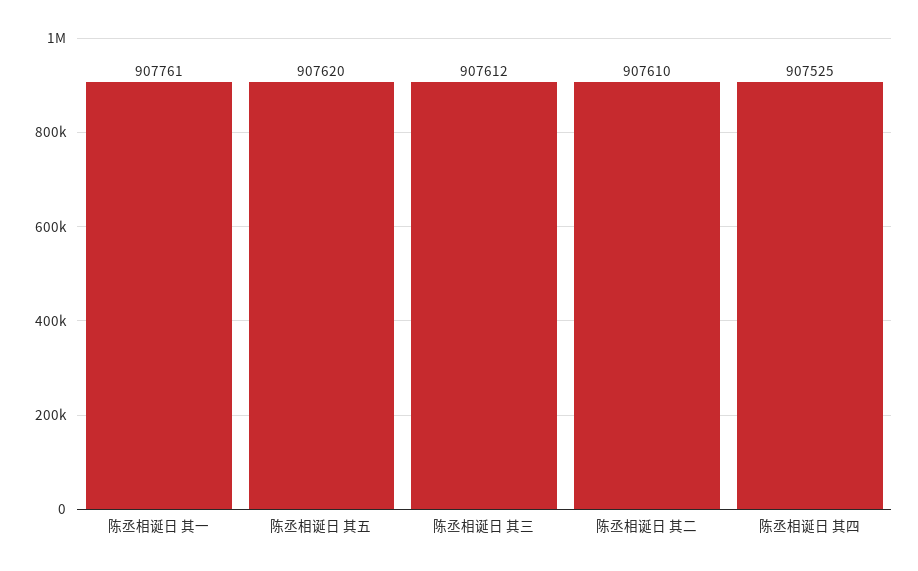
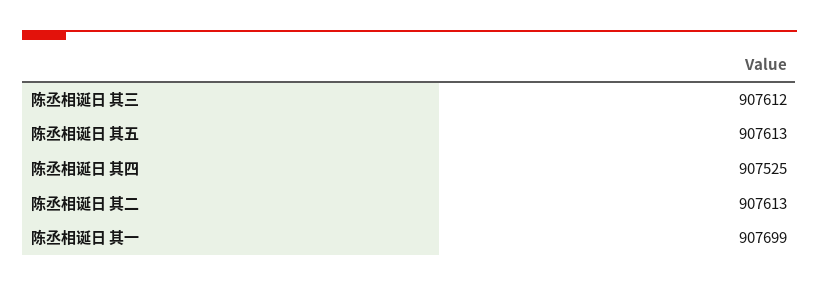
  {
-   "陈丞相诞日 其一": 907761,
+   "陈丞相诞日 其一": 907699,
-   "陈丞相诞日 其五": 907620,
+   "陈丞相诞日 其五": 907613,
    "陈丞相诞日 其三": 907612,
-   "陈丞相诞日 其二": 907610,
+   "陈丞相诞日 其二": 907613,
    "陈丞相诞日 其四": 907525
  }

